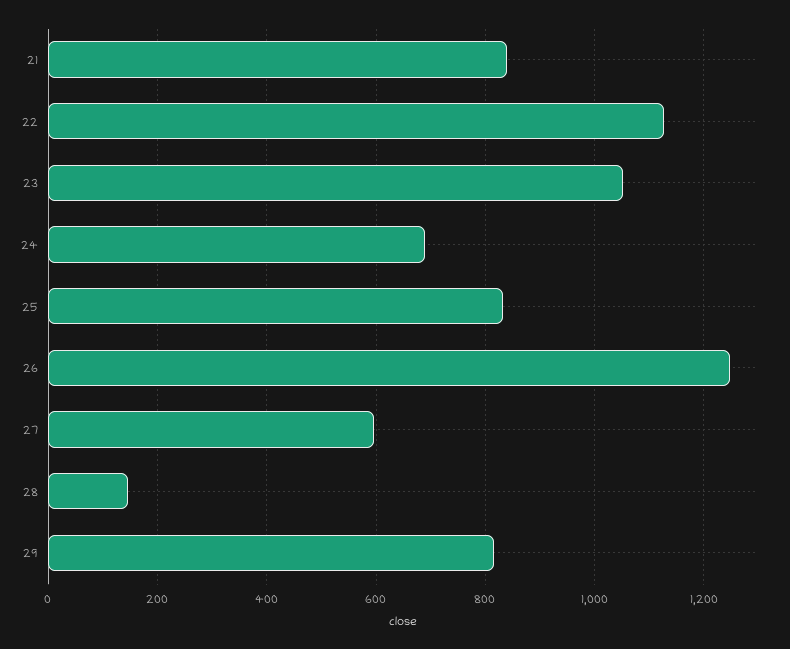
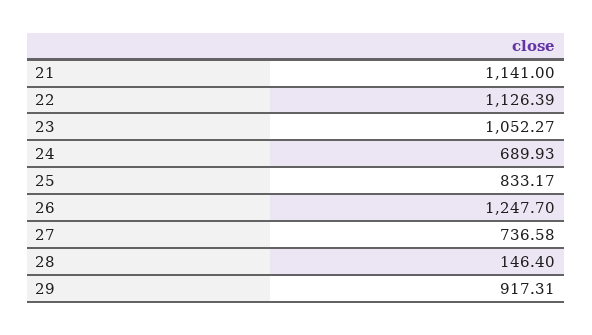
  {
-   "21": 840,
+   "21": 1141,
    "22": 1126.39,
    "23": 1052.27,
    "24": 689.93,
    "25": 833.17,
    "26": 1247.7,
-   "27": 600,
+   "27": 736.58,
    "28": 146.4,
-   "29": 820
+   "29": 917.31
  }

